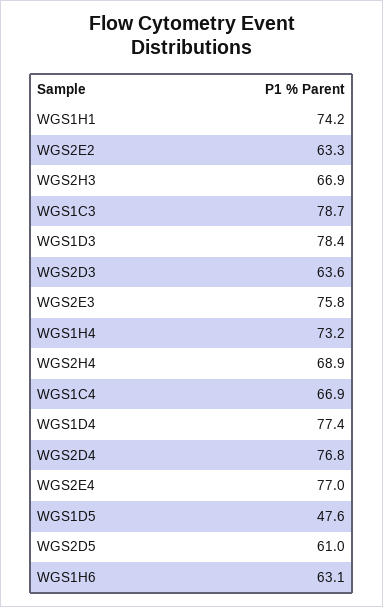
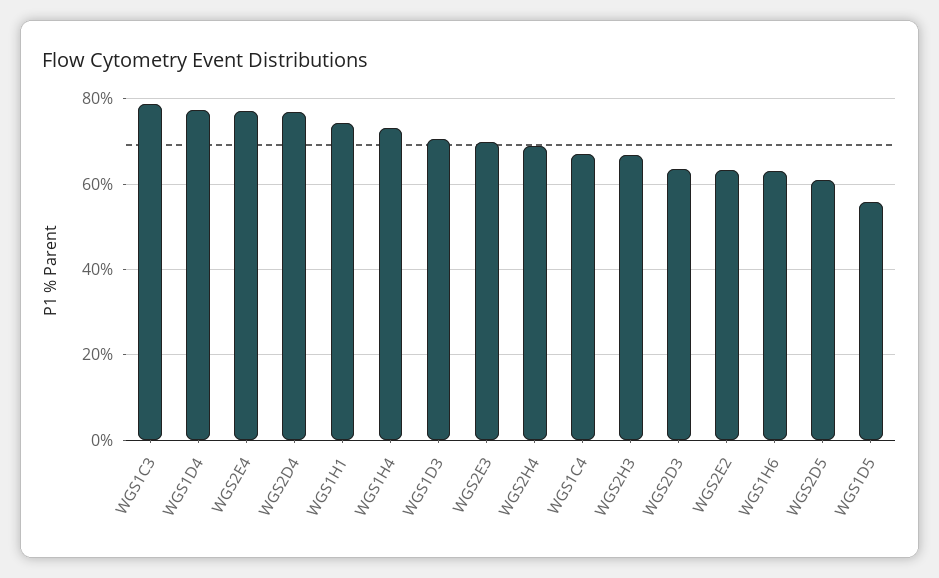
  {
    "WGS1H1": 74.2,
    "WGS2E2": 63.3,
    "WGS2H3": 66.9,
    "WGS1C3": 78.7,
-   "WGS1D3": 78.4,
+   "WGS1D3": 70,
    "WGS2D3": 63.6,
-   "WGS2E3": 75.8,
+   "WGS2E3": 70,
    "WGS1H4": 73.2,
    "WGS2H4": 68.9,
    "WGS1C4": 66.9,
    "WGS1D4": 77.4,
    "WGS2D4": 76.8,
    "WGS2E4": 77,
-   "WGS1D5": 47.6,
+   "WGS1D5": 56,
    "WGS2D5": 61,
    "WGS1H6": 63.1
  }

